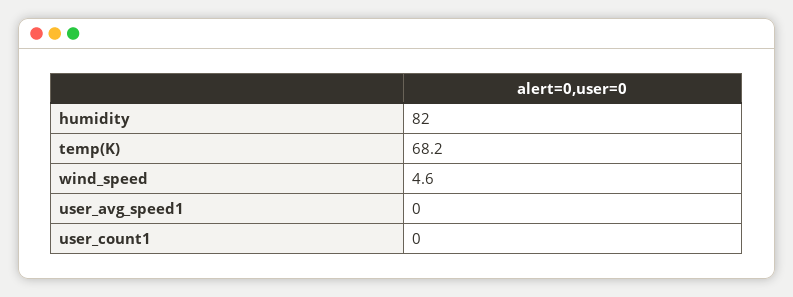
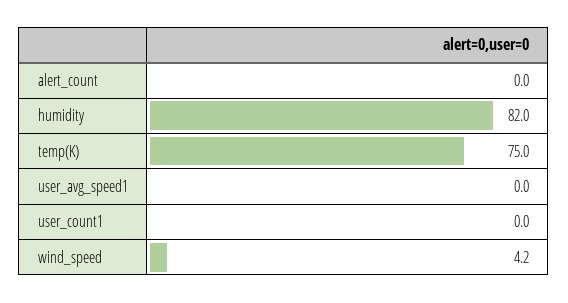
  {
    "humidity": 82,
-   "temp(K)": 68.2,
+   "temp(K)": 75,
-   "wind_speed": 4.6,
+   "wind_speed": 4.2,
    "user_avg_speed1": 0,
-   "user_count1": 0
+   "user_count1": 0,
+   "alert_count": 0
  }

